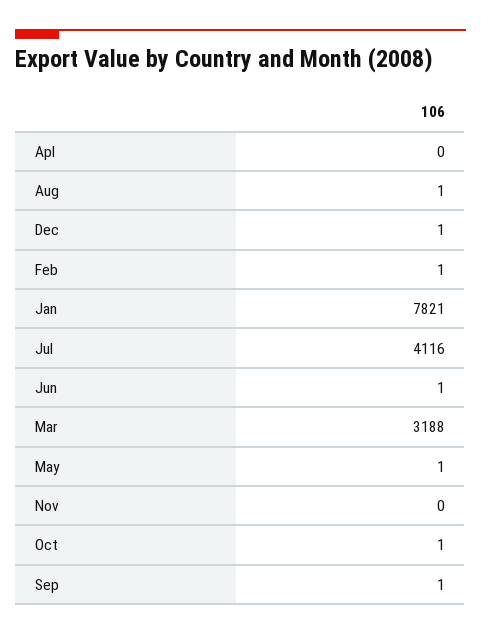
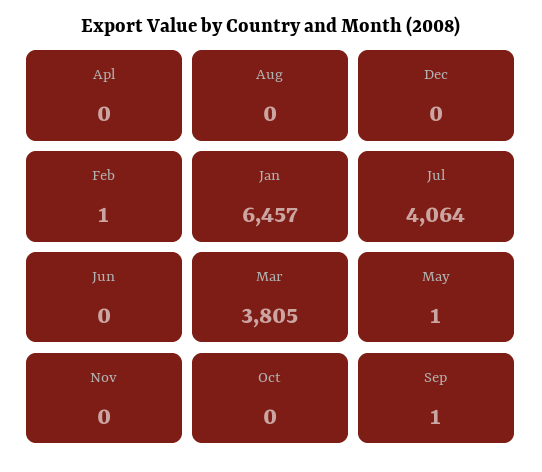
  {
    "Apl": 0,
-   "Aug": 1,
+   "Aug": 0,
-   "Dec": 1,
+   "Dec": 0,
    "Feb": 1,
-   "Jan": 7821,
+   "Jan": 6457,
-   "Jul": 4116,
+   "Jul": 4064,
-   "Jun": 1,
+   "Jun": 0,
-   "Mar": 3188,
+   "Mar": 3805,
    "May": 1,
    "Nov": 0,
-   "Oct": 1,
+   "Oct": 0,
    "Sep": 1
  }

